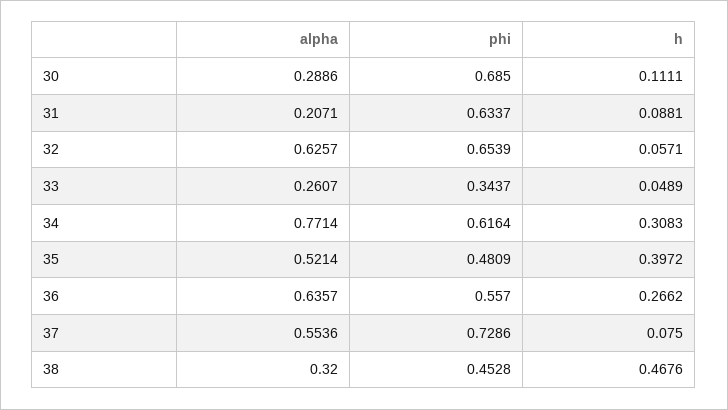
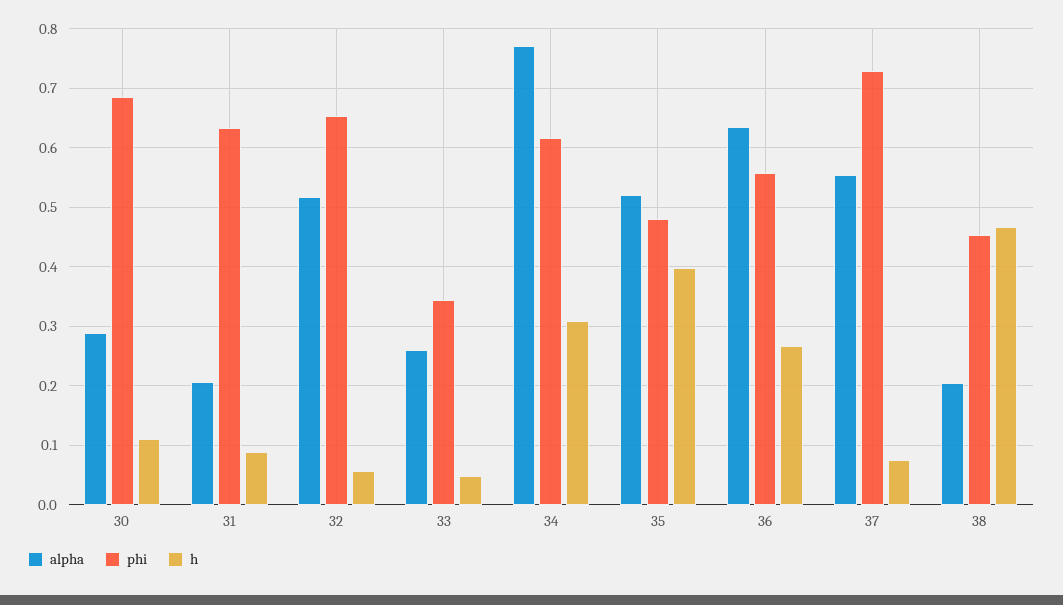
  {
    "alpha": {
      "30": 0.2886,
      "31": 0.2071,
-     "32": 0.6257,
+     "32": 0.52,
      "33": 0.2607,
      "34": 0.7714,
      "35": 0.5214,
      "36": 0.6357,
      "37": 0.5536,
-     "38": 0.32
+     "38": 0.2
    },
    "phi": {
      "30": 0.685,
      "31": 0.6337,
      "32": 0.6539,
      "33": 0.3437,
      "34": 0.6164,
      "35": 0.4809,
      "36": 0.557,
      "37": 0.7286,
      "38": 0.4528
    },
    "h": {
      "30": 0.1111,
      "31": 0.0881,
      "32": 0.0571,
      "33": 0.0489,
      "34": 0.3083,
      "35": 0.3972,
      "36": 0.2662,
      "37": 0.075,
      "38": 0.4676
    }
  }

